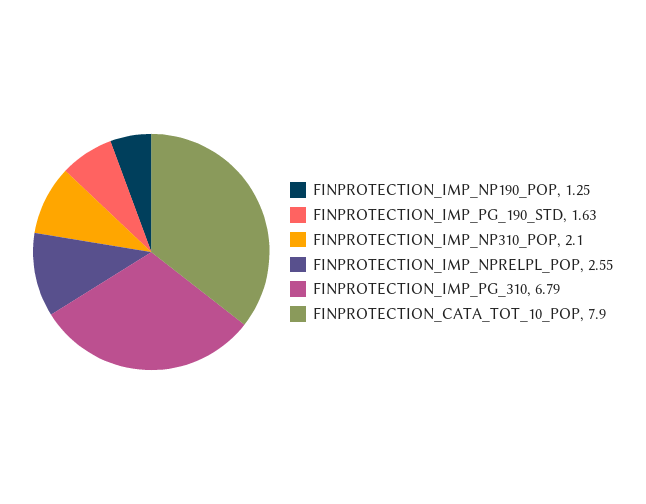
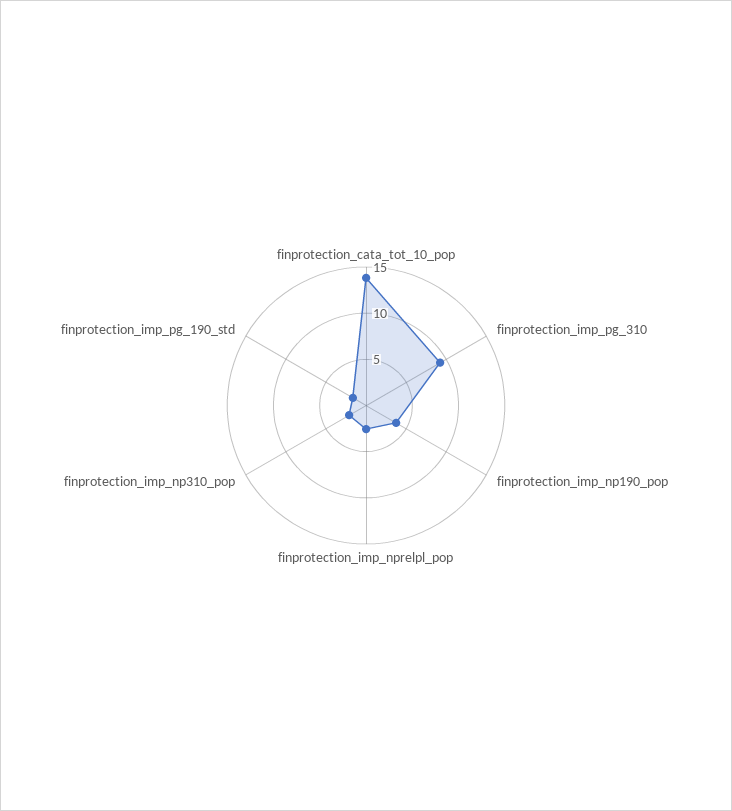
  {
-   "FINPROTECTION_IMP_NP190_POP": 1.25,
+   "FINPROTECTION_IMP_NP190_POP": 4,
    "FINPROTECTION_IMP_PG_190_STD": 1.63,
    "FINPROTECTION_IMP_NP310_POP": 2.1,
    "FINPROTECTION_IMP_NPRELPL_POP": 2.55,
-   "FINPROTECTION_IMP_PG_310": 6.79,
+   "FINPROTECTION_IMP_PG_310": 9,
-   "FINPROTECTION_CATA_TOT_10_POP": 7.9
+   "FINPROTECTION_CATA_TOT_10_POP": 14
  }

